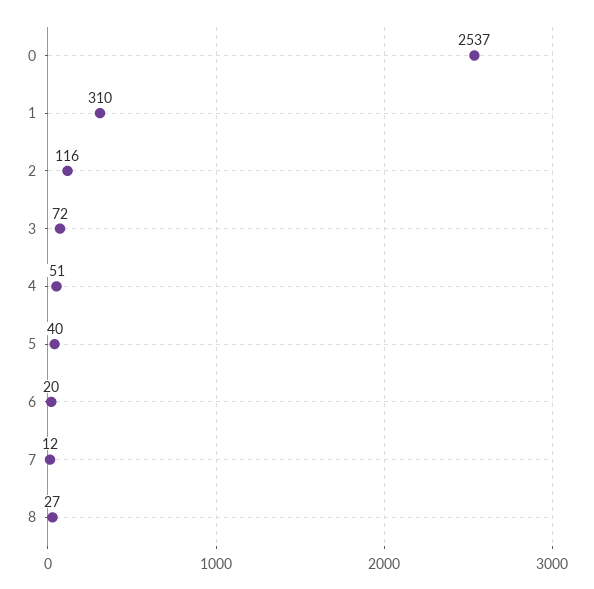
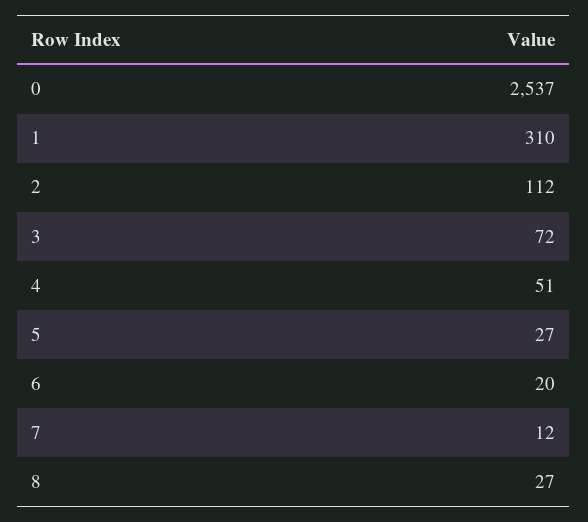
  {
    "0": 2537,
    "1": 310,
-   "2": 116,
+   "2": 112,
    "3": 72,
    "4": 51,
-   "5": 40,
+   "5": 27,
    "6": 20,
    "7": 12,
    "8": 27
  }

